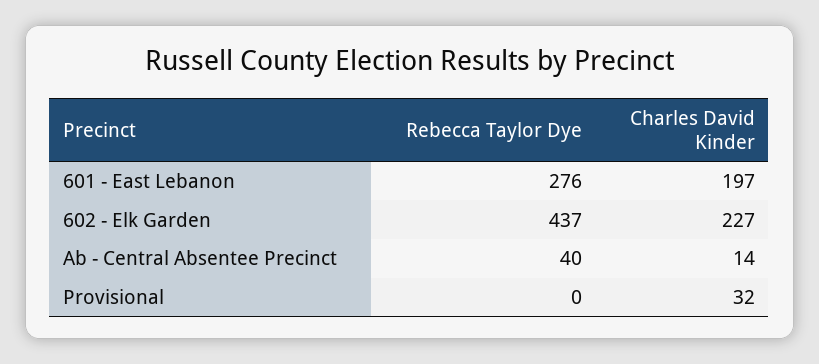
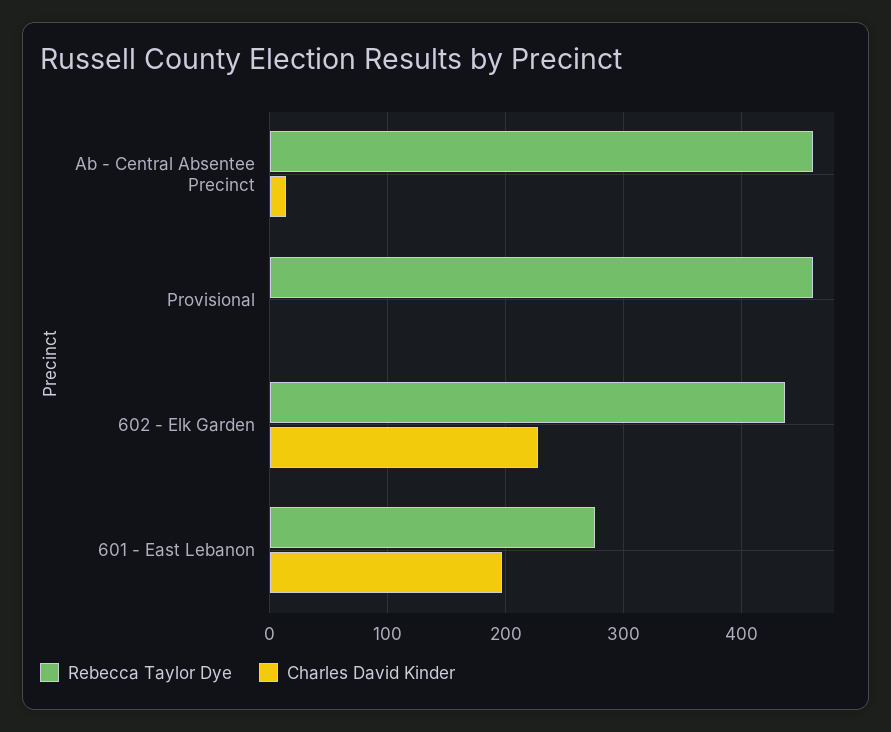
  {
    "Rebecca Taylor Dye": {
      "601 - East Lebanon": 276,
      "602 - Elk Garden": 437,
-     "Ab - Central Absentee Precinct": 40,
+     "Ab - Central Absentee Precinct": 460,
-     "Provisional": 0
+     "Provisional": 460
    },
    "Charles David Kinder": {
      "601 - East Lebanon": 197,
      "602 - Elk Garden": 227,
      "Ab - Central Absentee Precinct": 14,
-     "Provisional": 32
+     "Provisional": 0
    }
  }

